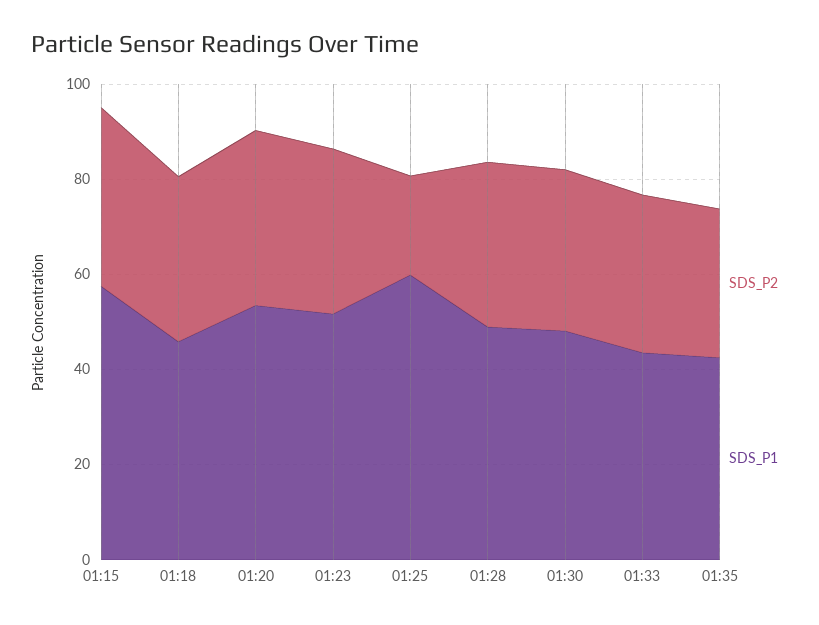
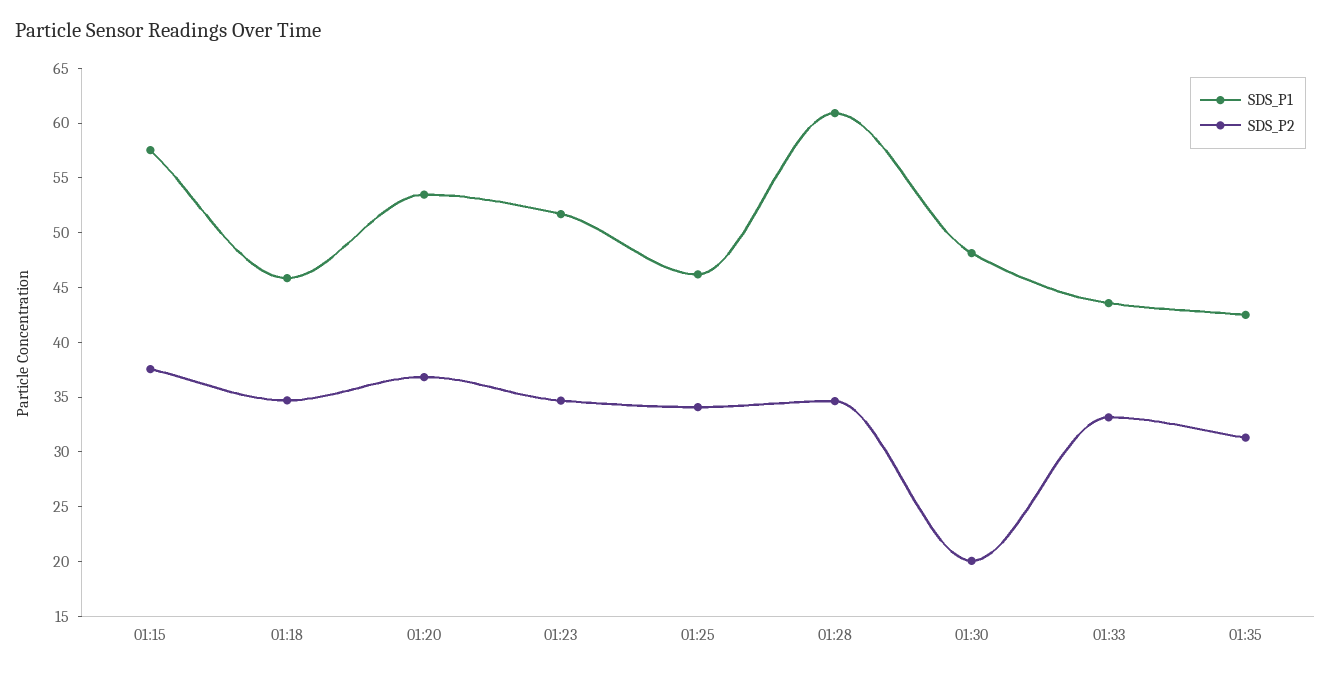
  {
    "SDS_P2": {
      "01:15": 38,
      "01:18": 35,
      "01:20": 37,
      "01:23": 35,
-     "01:25": 20,
+     "01:25": 34,
      "01:28": 35,
-     "01:30": 35,
+     "01:30": 20,
      "01:33": 33,
      "01:35": 31
    },
    "SDS_P1": {
      "01:15": 58,
      "01:18": 46,
      "01:20": 53,
      "01:23": 52,
-     "01:25": 60,
+     "01:25": 46,
-     "01:28": 50,
+     "01:28": 61,
      "01:30": 48,
      "01:33": 44,
      "01:35": 43
    }
  }

